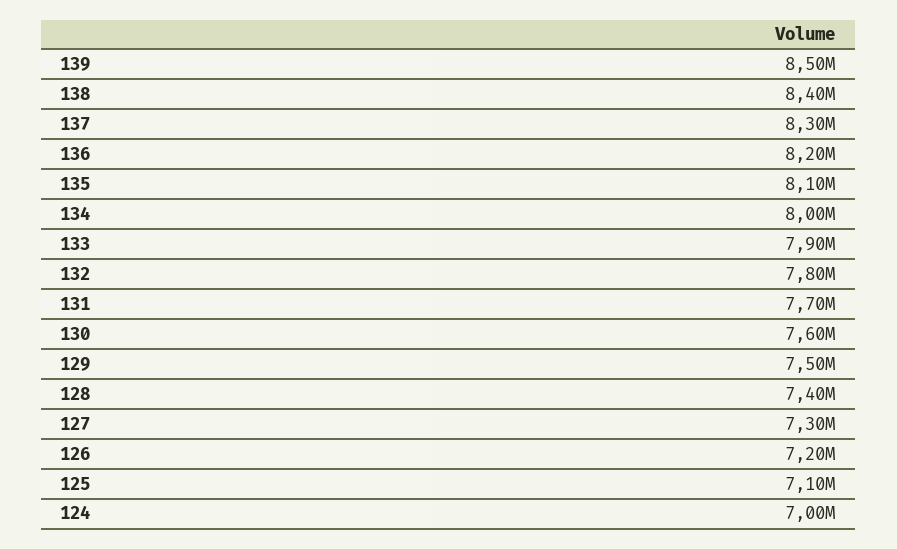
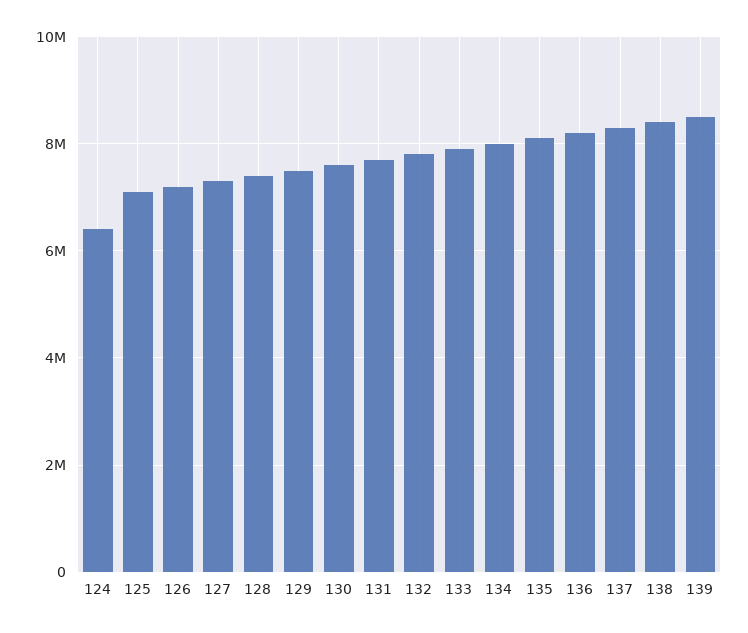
  {
    "139": 8500000,
    "138": 8400000,
    "137": 8300000,
    "136": 8200000,
    "135": 8100000,
    "134": 8000000,
    "133": 7900000,
    "132": 7800000,
    "131": 7700000,
    "130": 7600000,
    "129": 7500000,
    "128": 7400000,
    "127": 7300000,
    "126": 7200000,
    "125": 7100000,
-   "124": 7000000
+   "124": 6400000
  }

